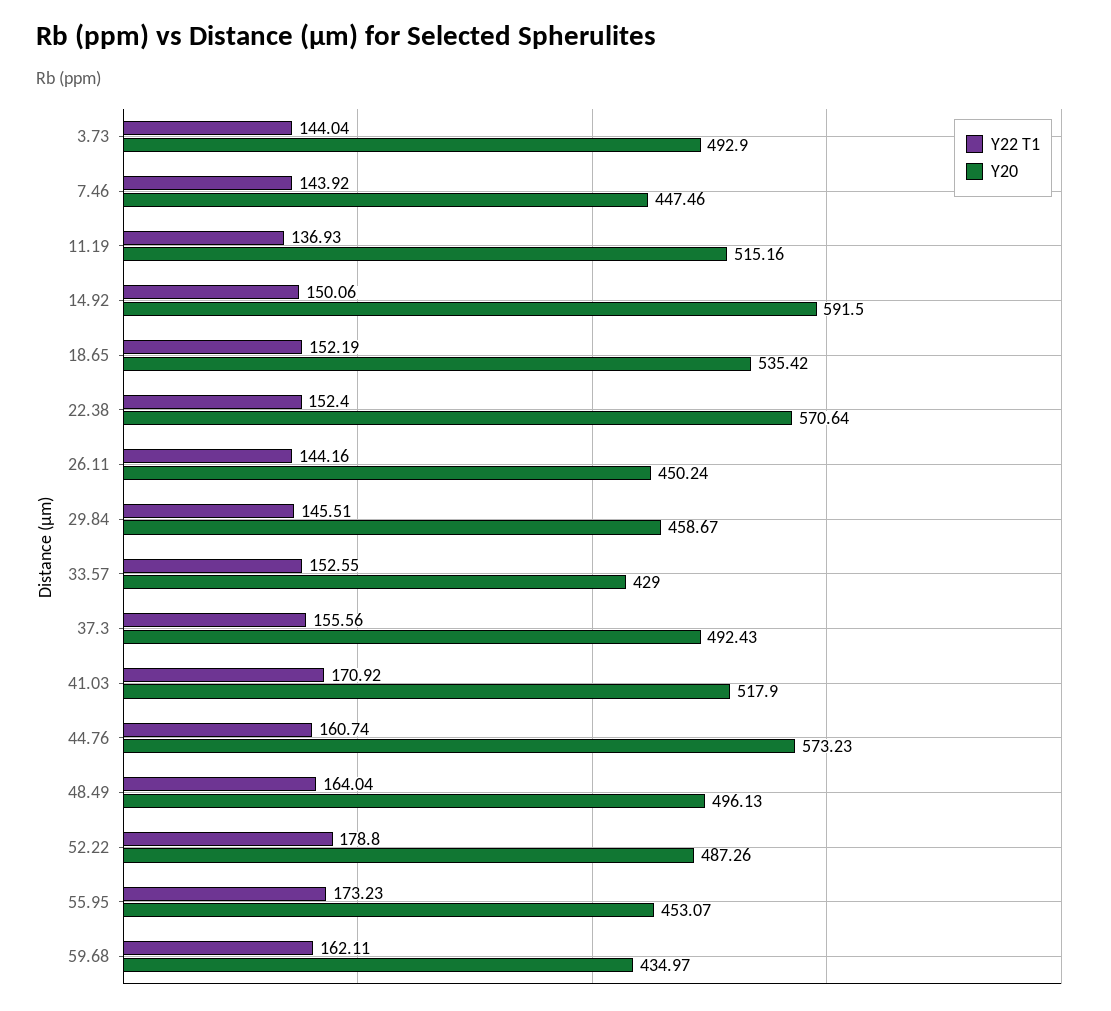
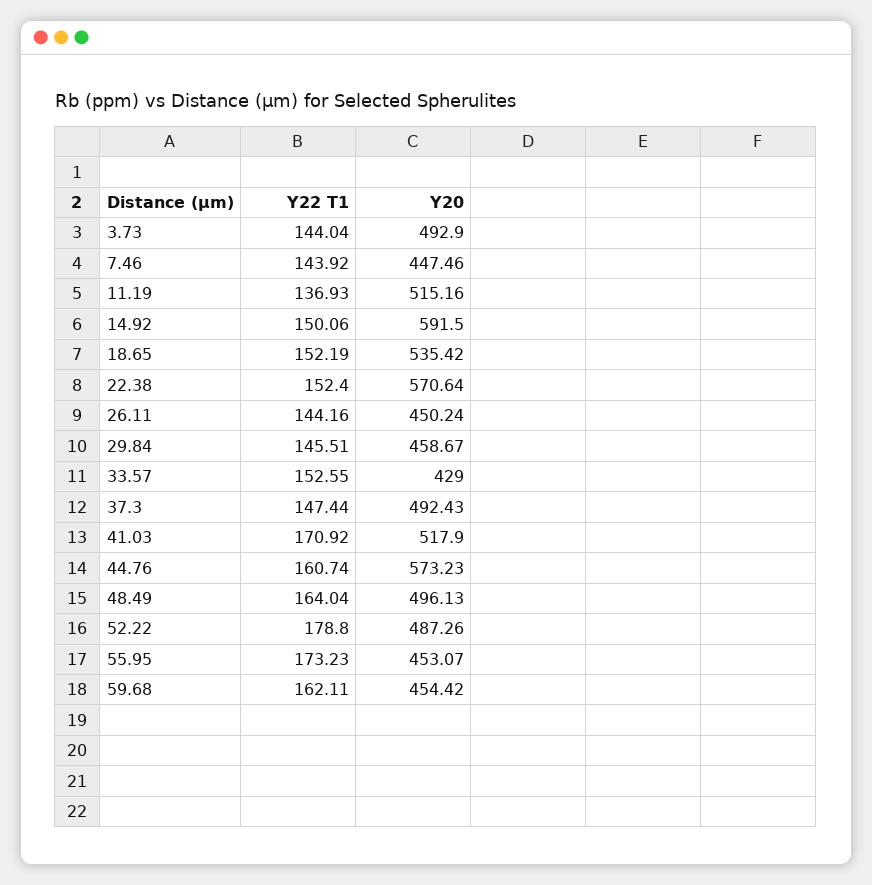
  {
    "Y22 T1": {
      "3.73": 144.04,
      "7.46": 143.92,
      "11.19": 136.93,
      "14.92": 150.06,
      "18.65": 152.19,
      "22.38": 152.4,
      "26.11": 144.16,
      "29.84": 145.51,
      "33.57": 152.55,
-     "37.3": 155.56,
+     "37.3": 147.44,
      "41.03": 170.92,
      "44.76": 160.74,
      "48.49": 164.04,
      "52.22": 178.8,
      "55.95": 173.23,
      "59.68": 162.11
    },
    "Y20": {
      "3.73": 492.9,
      "7.46": 447.46,
      "11.19": 515.16,
      "14.92": 591.5,
      "18.65": 535.42,
      "22.38": 570.64,
      "26.11": 450.24,
      "29.84": 458.67,
      "33.57": 429,
      "37.3": 492.43,
      "41.03": 517.9,
      "44.76": 573.23,
      "48.49": 496.13,
      "52.22": 487.26,
      "55.95": 453.07,
-     "59.68": 434.97
+     "59.68": 454.42
    }
  }

